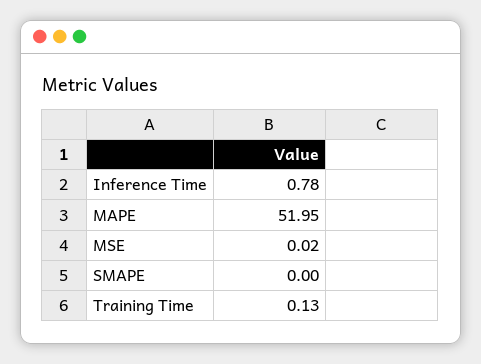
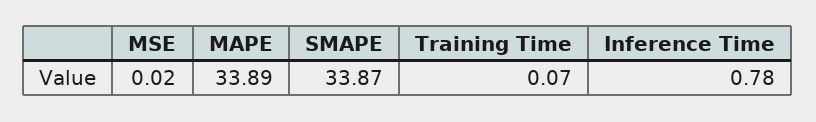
  {
    "Inference Time": 0.78,
-   "MAPE": 51.95,
+   "MAPE": 33.89,
    "MSE": 0.02,
-   "SMAPE": 0,
+   "SMAPE": 33.87,
-   "Training Time": 0.13
+   "Training Time": 0.07
  }

